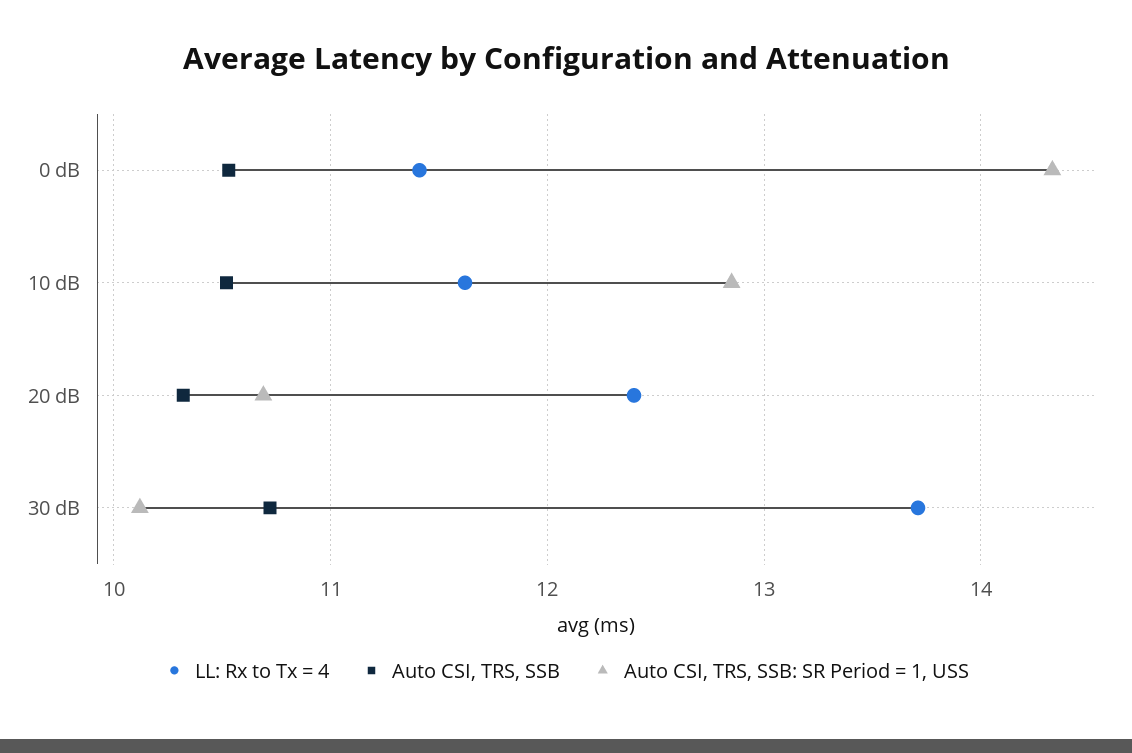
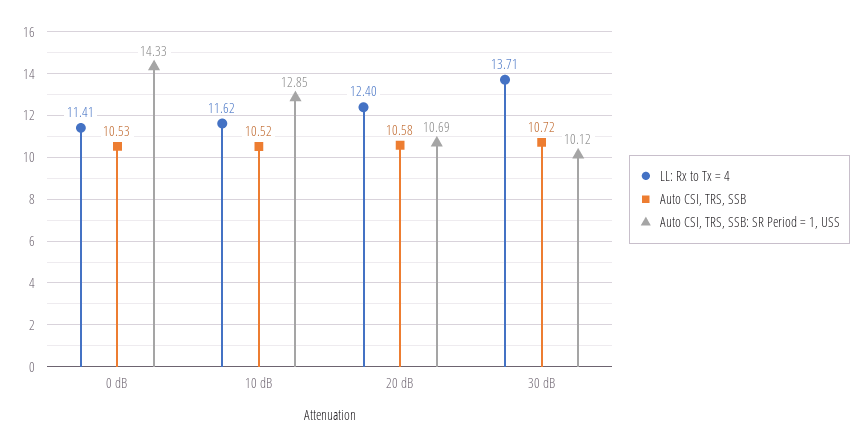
  {
    "LL: Rx to Tx = 4": {
      "0 dB": 11.41,
      "10 dB": 11.62,
      "20 dB": 12.4,
      "30 dB": 13.71
    },
    "Auto CSI, TRS, SSB": {
      "0 dB": 10.53,
      "10 dB": 10.52,
-     "20 dB": 10.3,
+     "20 dB": 10.58,
      "30 dB": 10.72
    },
    "Auto CSI, TRS, SSB: SR Period = 1, USS": {
      "0 dB": 14.33,
      "10 dB": 12.85,
      "20 dB": 10.69,
      "30 dB": 10.12
    }
  }

